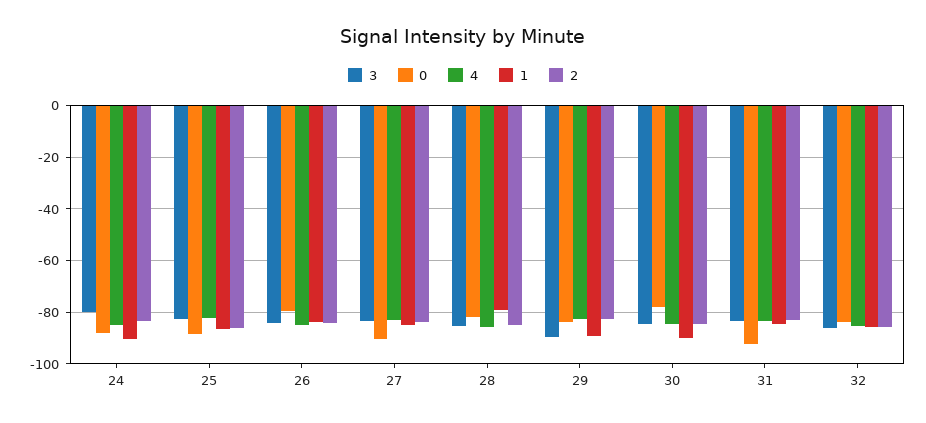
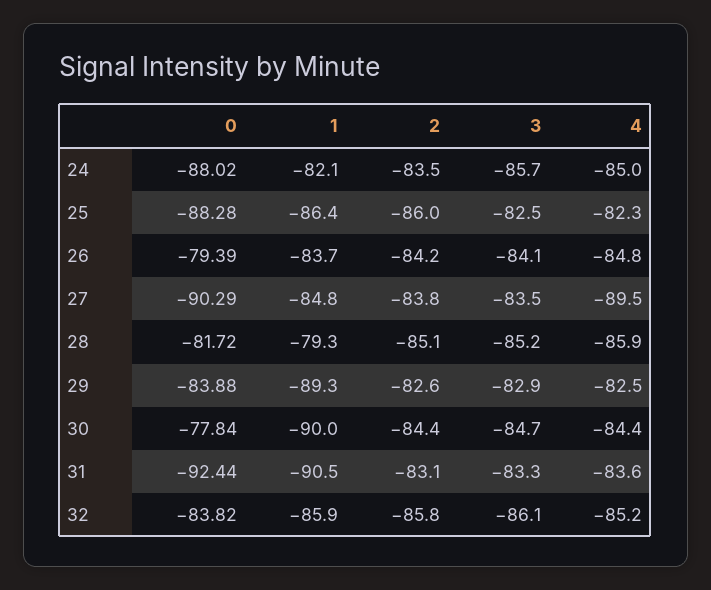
  {
    "3": {
-     "24": -80,
+     "24": -85.7,
      "25": -82.5,
      "26": -84.1,
      "27": -83.5,
      "28": -85.2,
-     "29": -90,
+     "29": -82.9,
      "30": -84.7,
      "31": -83.3,
      "32": -86.1
    },
    "0": {
      "24": -88.02,
      "25": -88.28,
      "26": -79.39,
      "27": -90.29,
      "28": -81.72,
      "29": -83.88,
      "30": -77.84,
      "31": -92.44,
      "32": -83.82
    },
    "4": {
      "24": -85,
      "25": -82.3,
      "26": -84.8,
-     "27": -82.5,
+     "27": -89.5,
      "28": -85.9,
      "29": -82.5,
      "30": -84.4,
      "31": -83.6,
      "32": -85.2
    },
    "1": {
-     "24": -90,
+     "24": -82.1,
      "25": -86.4,
      "26": -83.7,
      "27": -84.8,
      "28": -79.3,
      "29": -89.3,
      "30": -90,
-     "31": -85,
+     "31": -90.5,
      "32": -85.9
    },
    "2": {
      "24": -83.5,
      "25": -86,
      "26": -84.2,
      "27": -83.8,
      "28": -85.1,
      "29": -82.6,
      "30": -84.4,
      "31": -83.1,
      "32": -85.8
    }
  }

